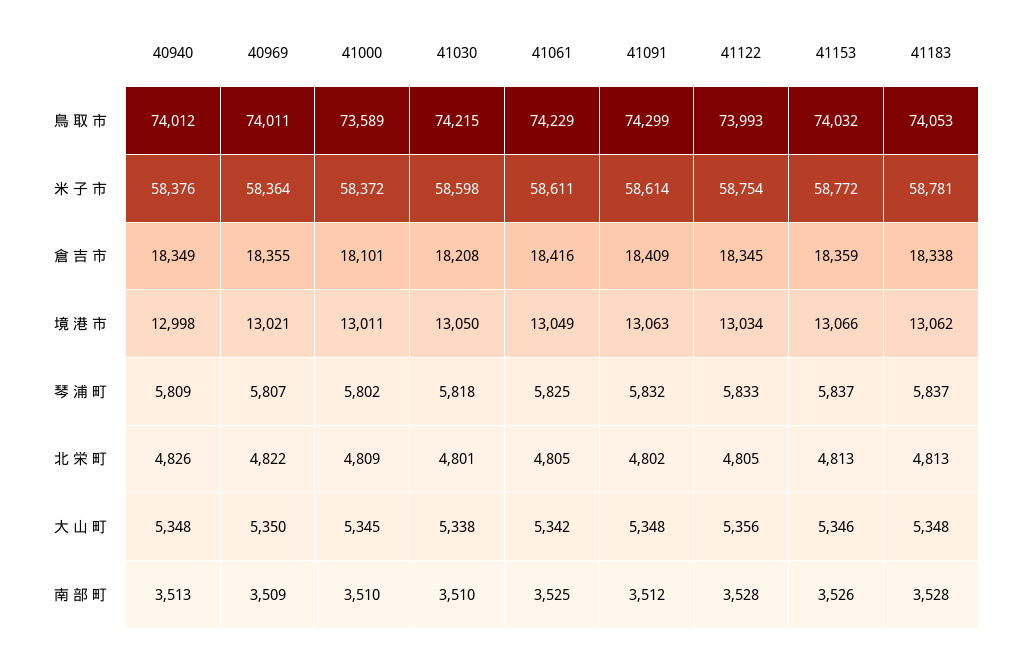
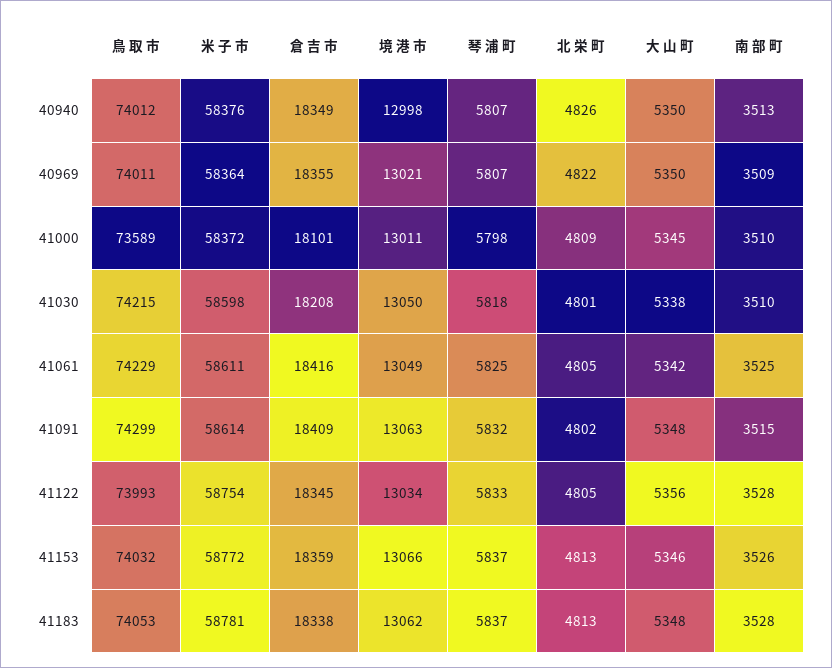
  {
    "40940": {
      "鳥 取 市": 74012,
      "米 子 市": 58376,
      "倉 吉 市": 18349,
      "境 港 市": 12998,
-     "琴 浦 町": 5809,
+     "琴 浦 町": 5807,
      "北 栄 町": 4826,
-     "大 山 町": 5348,
+     "大 山 町": 5350,
      "南 部 町": 3513
    },
    "40969": {
      "鳥 取 市": 74011,
      "米 子 市": 58364,
      "倉 吉 市": 18355,
      "境 港 市": 13021,
      "琴 浦 町": 5807,
      "北 栄 町": 4822,
      "大 山 町": 5350,
      "南 部 町": 3509
    },
    "41000": {
      "鳥 取 市": 73589,
      "米 子 市": 58372,
      "倉 吉 市": 18101,
      "境 港 市": 13011,
-     "琴 浦 町": 5802,
+     "琴 浦 町": 5798,
      "北 栄 町": 4809,
      "大 山 町": 5345,
      "南 部 町": 3510
    },
    "41030": {
      "鳥 取 市": 74215,
      "米 子 市": 58598,
      "倉 吉 市": 18208,
      "境 港 市": 13050,
      "琴 浦 町": 5818,
      "北 栄 町": 4801,
      "大 山 町": 5338,
      "南 部 町": 3510
    },
    "41061": {
      "鳥 取 市": 74229,
      "米 子 市": 58611,
      "倉 吉 市": 18416,
      "境 港 市": 13049,
      "琴 浦 町": 5825,
      "北 栄 町": 4805,
      "大 山 町": 5342,
      "南 部 町": 3525
    },
    "41091": {
      "鳥 取 市": 74299,
      "米 子 市": 58614,
      "倉 吉 市": 18409,
      "境 港 市": 13063,
      "琴 浦 町": 5832,
      "北 栄 町": 4802,
      "大 山 町": 5348,
-     "南 部 町": 3512
+     "南 部 町": 3515
    },
    "41122": {
      "鳥 取 市": 73993,
      "米 子 市": 58754,
      "倉 吉 市": 18345,
      "境 港 市": 13034,
      "琴 浦 町": 5833,
      "北 栄 町": 4805,
      "大 山 町": 5356,
      "南 部 町": 3528
    },
    "41153": {
      "鳥 取 市": 74032,
      "米 子 市": 58772,
      "倉 吉 市": 18359,
      "境 港 市": 13066,
      "琴 浦 町": 5837,
      "北 栄 町": 4813,
      "大 山 町": 5346,
      "南 部 町": 3526
    },
    "41183": {
      "鳥 取 市": 74053,
      "米 子 市": 58781,
      "倉 吉 市": 18338,
      "境 港 市": 13062,
      "琴 浦 町": 5837,
      "北 栄 町": 4813,
      "大 山 町": 5348,
      "南 部 町": 3528
    }
  }

